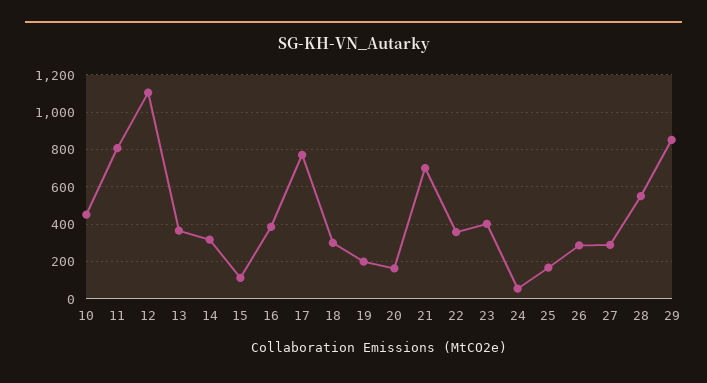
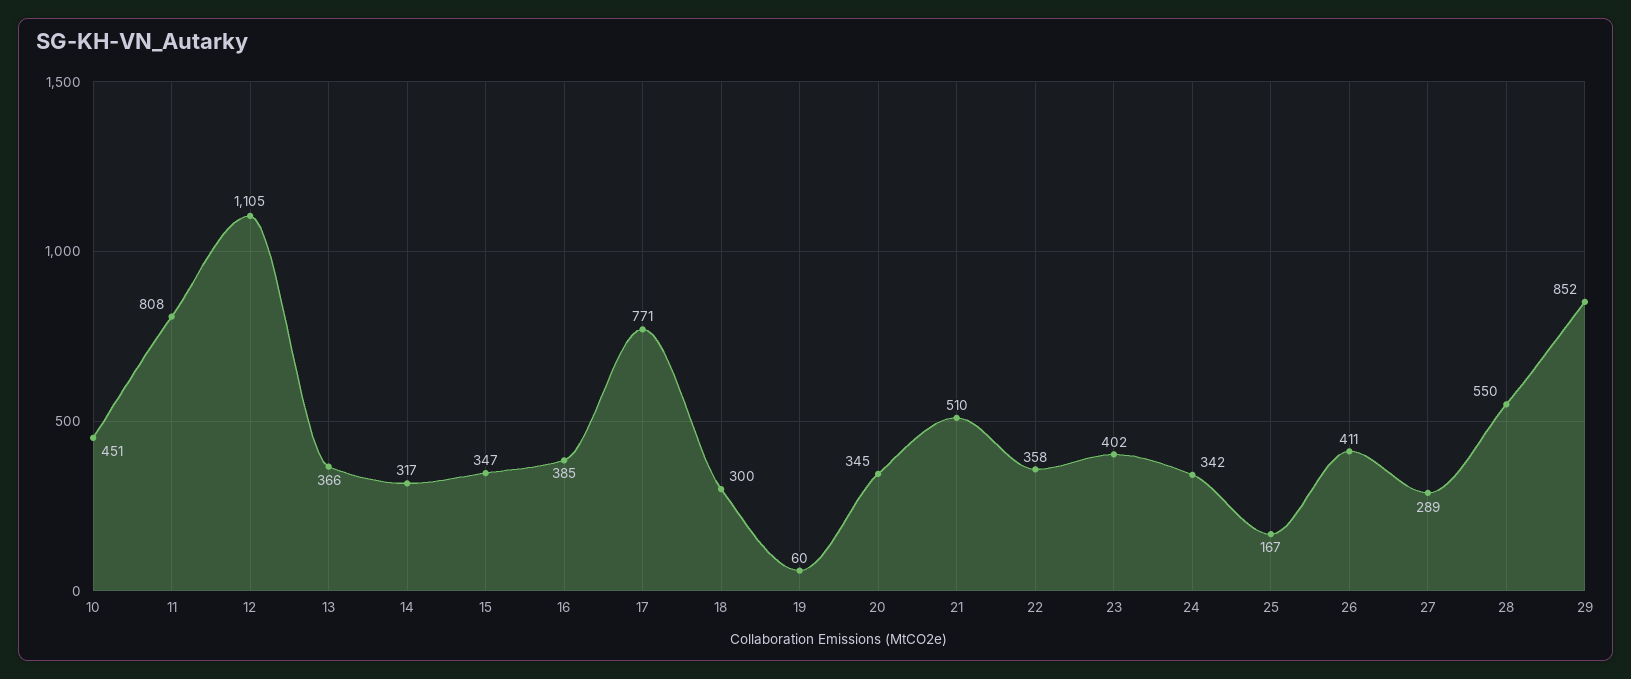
  {
    "10": 451,
    "11": 808,
    "12": 1105,
    "13": 366,
    "14": 317,
-   "15": 100,
+   "15": 347,
    "16": 385,
    "17": 771,
    "18": 300,
-   "19": 200,
+   "19": 60,
-   "20": 150,
+   "20": 345,
-   "21": 700,
+   "21": 510,
    "22": 358,
    "23": 402,
-   "24": 50,
+   "24": 342,
    "25": 167,
-   "26": 300,
+   "26": 411,
    "27": 289,
    "28": 550,
    "29": 852
  }

